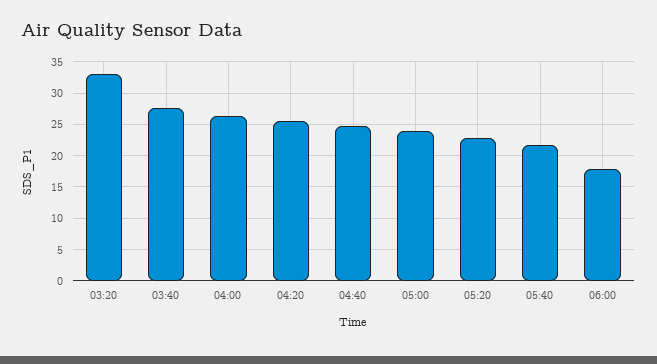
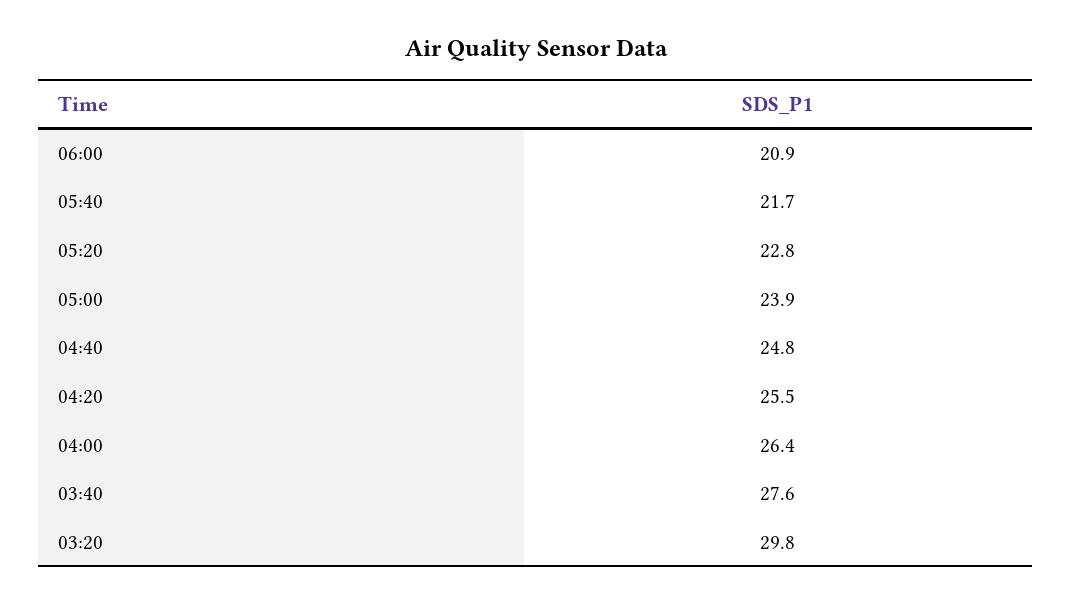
  {
-   "03:20": 33,
+   "03:20": 29.8,
    "03:40": 27.6,
    "04:00": 26.4,
    "04:20": 25.5,
    "04:40": 24.8,
    "05:00": 23.9,
    "05:20": 22.8,
    "05:40": 21.7,
-   "06:00": 18
+   "06:00": 20.9
  }

